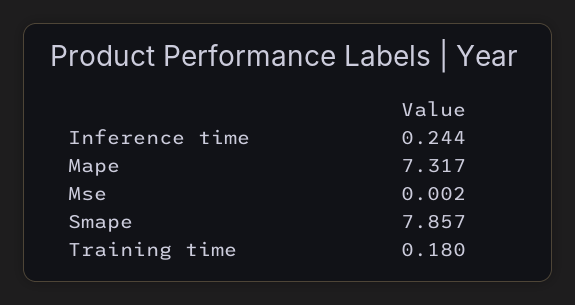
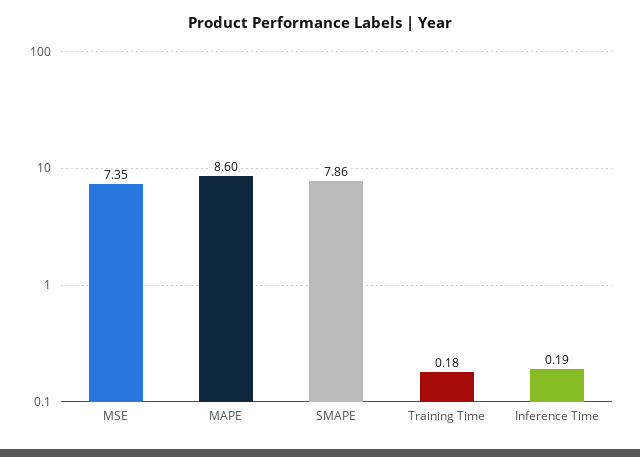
  {
-   "Inference time": 0.244,
+   "Inference time": 0.19,
-   "Mape": 7.317,
+   "Mape": 8.6,
-   "Mse": 0.002,
+   "Mse": 7.35,
    "Smape": 7.857,
    "Training time": 0.18
  }

